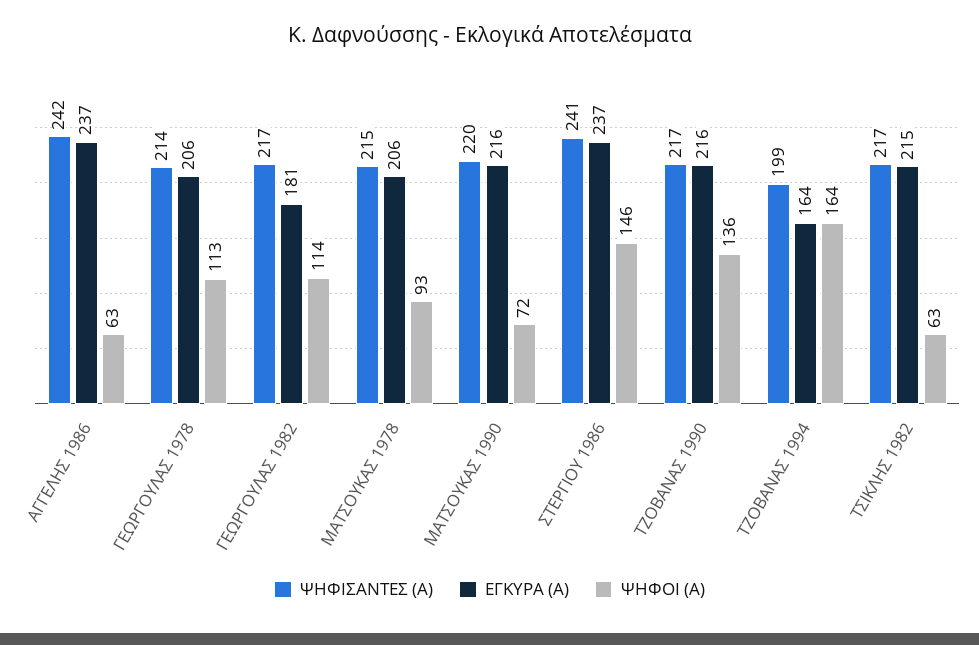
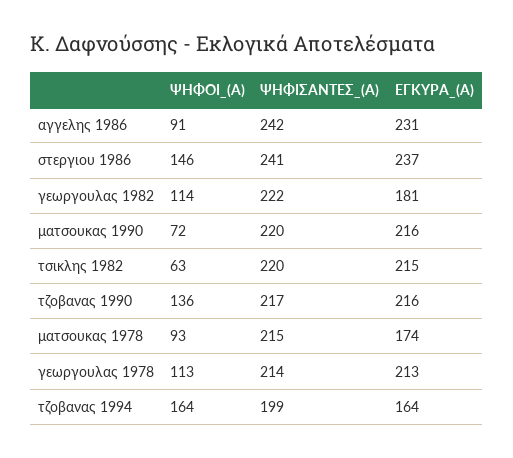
  {
    "ΨΗΦΙΣΑΝΤΕΣ (Α)": {
      "ΑΓΓΕΛΗΣ 1986": 242,
      "ΓΕΩΡΓΟΥΛΑΣ 1978": 214,
-     "ΓΕΩΡΓΟΥΛΑΣ 1982": 217,
+     "ΓΕΩΡΓΟΥΛΑΣ 1982": 222,
      "ΜΑΤΣΟΥΚΑΣ 1978": 215,
      "ΜΑΤΣΟΥΚΑΣ 1990": 220,
      "ΣΤΕΡΓΙΟΥ 1986": 241,
      "ΤΖΟΒΑΝΑΣ 1990": 217,
      "ΤΖΟΒΑΝΑΣ 1994": 199,
-     "ΤΣΙΚΛΗΣ 1982": 217
+     "ΤΣΙΚΛΗΣ 1982": 220
    },
    "ΕΓΚΥΡΑ (Α)": {
-     "ΑΓΓΕΛΗΣ 1986": 237,
+     "ΑΓΓΕΛΗΣ 1986": 231,
-     "ΓΕΩΡΓΟΥΛΑΣ 1978": 206,
+     "ΓΕΩΡΓΟΥΛΑΣ 1978": 213,
      "ΓΕΩΡΓΟΥΛΑΣ 1982": 181,
-     "ΜΑΤΣΟΥΚΑΣ 1978": 206,
+     "ΜΑΤΣΟΥΚΑΣ 1978": 174,
      "ΜΑΤΣΟΥΚΑΣ 1990": 216,
      "ΣΤΕΡΓΙΟΥ 1986": 237,
      "ΤΖΟΒΑΝΑΣ 1990": 216,
      "ΤΖΟΒΑΝΑΣ 1994": 164,
      "ΤΣΙΚΛΗΣ 1982": 215
    },
    "ΨΗΦΟΙ (Α)": {
-     "ΑΓΓΕΛΗΣ 1986": 63,
+     "ΑΓΓΕΛΗΣ 1986": 91,
      "ΓΕΩΡΓΟΥΛΑΣ 1978": 113,
      "ΓΕΩΡΓΟΥΛΑΣ 1982": 114,
      "ΜΑΤΣΟΥΚΑΣ 1978": 93,
      "ΜΑΤΣΟΥΚΑΣ 1990": 72,
      "ΣΤΕΡΓΙΟΥ 1986": 146,
      "ΤΖΟΒΑΝΑΣ 1990": 136,
      "ΤΖΟΒΑΝΑΣ 1994": 164,
      "ΤΣΙΚΛΗΣ 1982": 63
    }
  }

